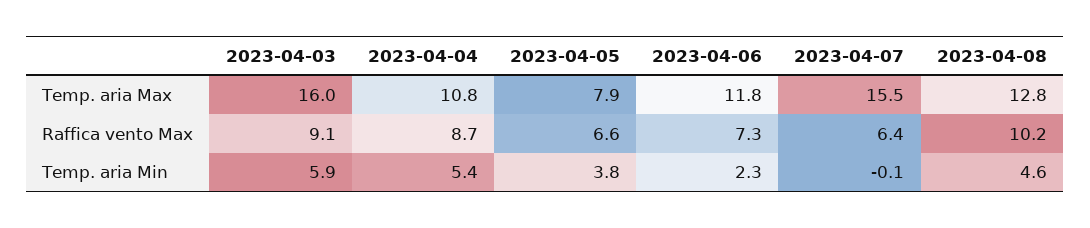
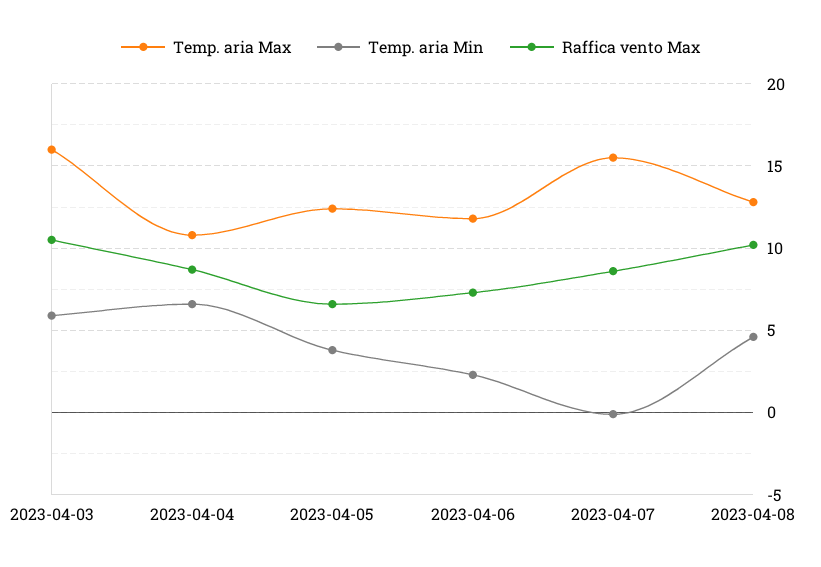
  {
    "Temp. aria Max": {
      "2023-04-03": 16,
      "2023-04-04": 10.8,
-     "2023-04-05": 7.9,
+     "2023-04-05": 12.5,
      "2023-04-06": 11.8,
      "2023-04-07": 15.5,
      "2023-04-08": 12.8
    },
    "Raffica vento Max": {
-     "2023-04-03": 9.1,
+     "2023-04-03": 10.5,
      "2023-04-04": 8.7,
      "2023-04-05": 6.6,
      "2023-04-06": 7.3,
-     "2023-04-07": 6.4,
+     "2023-04-07": 8.5,
      "2023-04-08": 10.2
    },
    "Temp. aria Min": {
      "2023-04-03": 5.9,
-     "2023-04-04": 5.4,
+     "2023-04-04": 6.5,
      "2023-04-05": 3.8,
      "2023-04-06": 2.3,
      "2023-04-07": -0.1,
      "2023-04-08": 4.6
    }
  }

